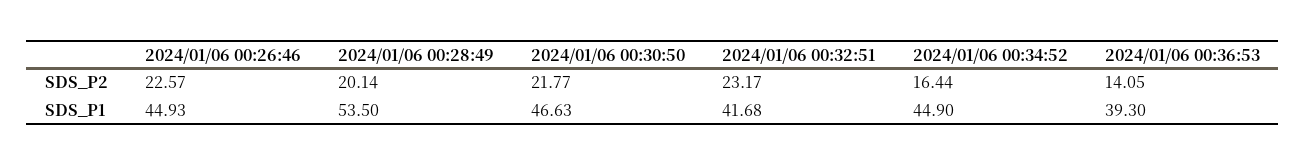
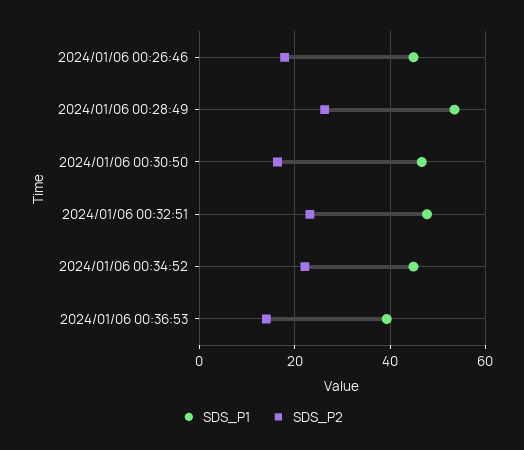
  {
    "SDS_P2": {
-     "2024/01/06 00:26:46": 22.57,
+     "2024/01/06 00:26:46": 18,
-     "2024/01/06 00:28:49": 20.14,
+     "2024/01/06 00:28:49": 26,
-     "2024/01/06 00:30:50": 21.77,
+     "2024/01/06 00:30:50": 16,
      "2024/01/06 00:32:51": 23.17,
-     "2024/01/06 00:34:52": 16.44,
+     "2024/01/06 00:34:52": 22,
      "2024/01/06 00:36:53": 14.05
    },
    "SDS_P1": {
      "2024/01/06 00:26:46": 44.93,
      "2024/01/06 00:28:49": 53.5,
      "2024/01/06 00:30:50": 46.63,
-     "2024/01/06 00:32:51": 41.68,
+     "2024/01/06 00:32:51": 48,
      "2024/01/06 00:34:52": 44.9,
      "2024/01/06 00:36:53": 39.3
    }
  }

